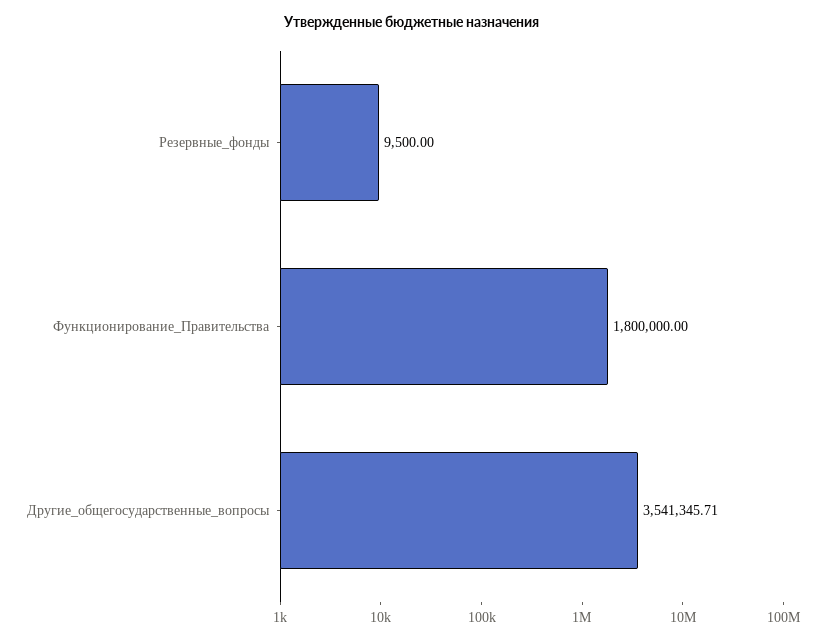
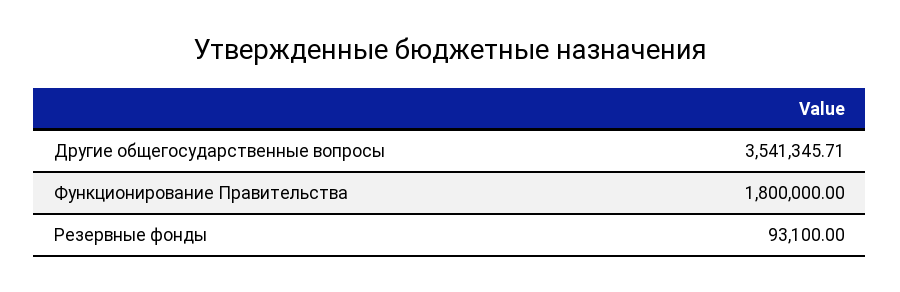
  {
-   "Резервные_фонды": 9500,
+   "Резервные_фонды": 93100,
    "Функционирование_Правительства": 1800000,
    "Другие_общегосударственные_вопросы": 3541345.71
  }

